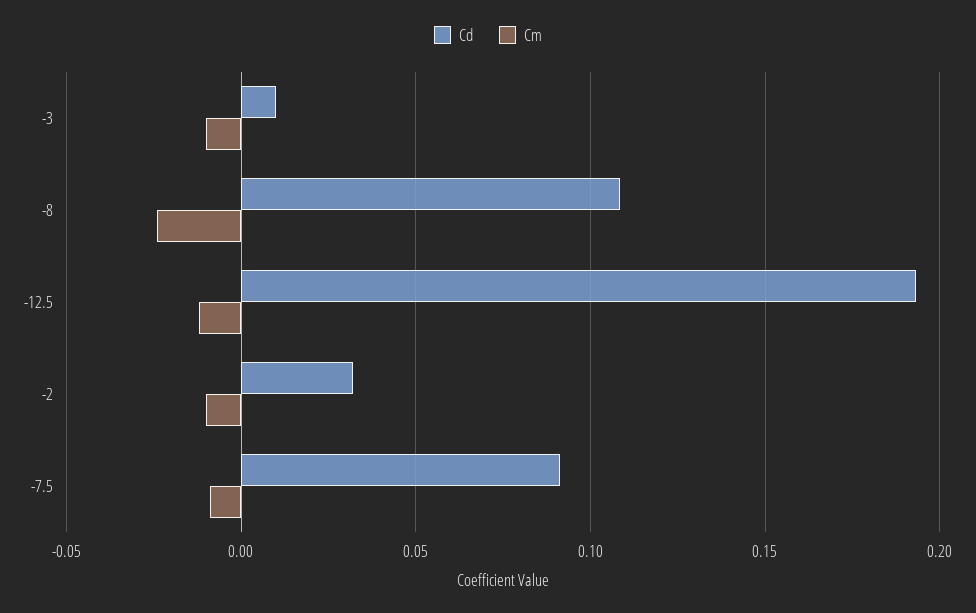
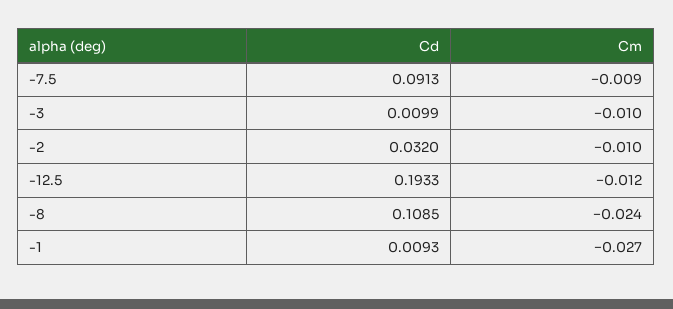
  {
    "Cd": {
      "-3": 0.0099,
      "-8": 0.1085,
      "-12.5": 0.1933,
      "-2": 0.032,
-     "-7.5": 0.0913
+     "-7.5": 0.0913,
+     "-1": 0.0093
    },
    "Cm": {
      "-3": -0.01,
      "-8": -0.024,
      "-12.5": -0.012,
      "-2": -0.01,
-     "-7.5": -0.009
+     "-7.5": -0.009,
+     "-1": -0.027
    }
  }

